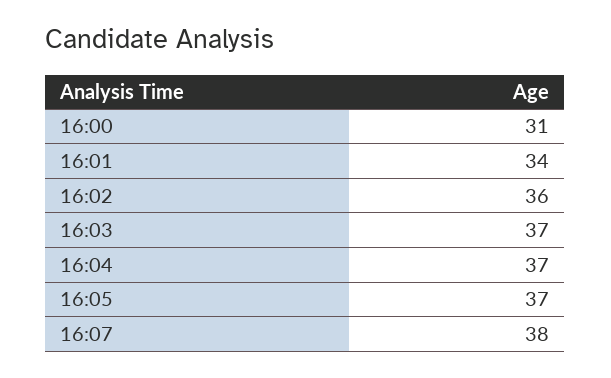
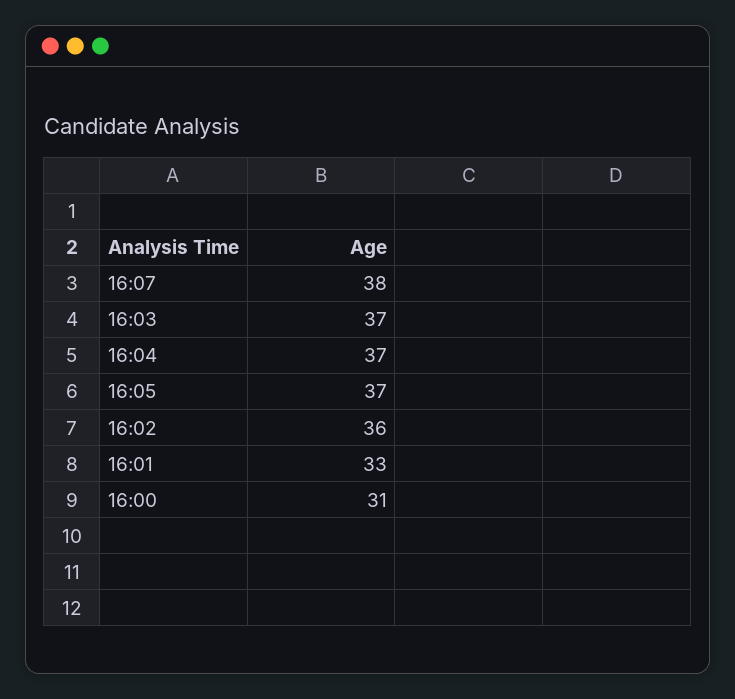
  {
    "16:00": 31,
-   "16:01": 34,
+   "16:01": 33,
    "16:02": 36,
    "16:03": 37,
    "16:04": 37,
    "16:05": 37,
    "16:07": 38
  }

